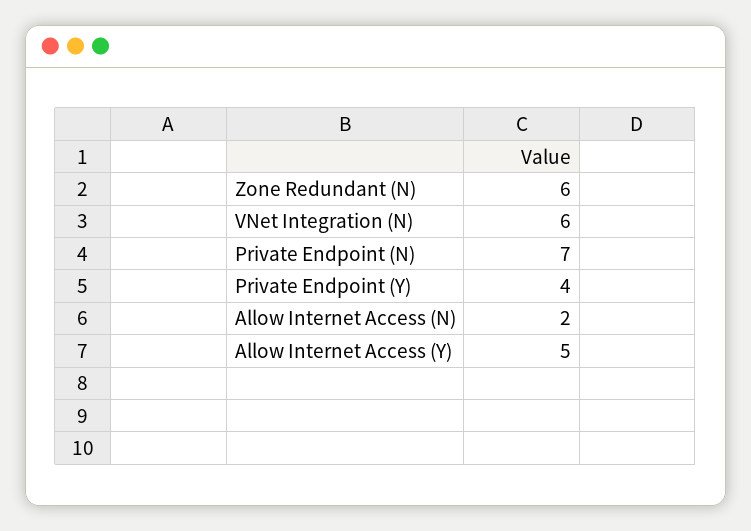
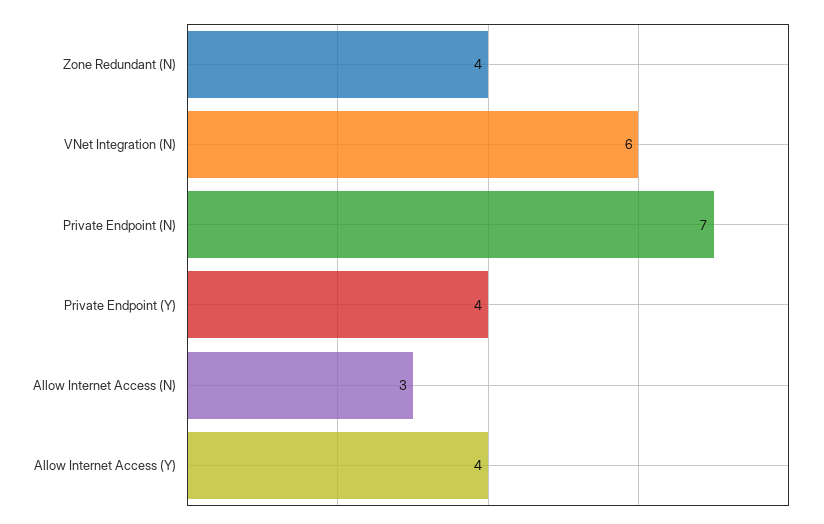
  {
-   "Zone Redundant (N)": 6,
+   "Zone Redundant (N)": 4,
    "VNet Integration (N)": 6,
    "Private Endpoint (N)": 7,
    "Private Endpoint (Y)": 4,
-   "Allow Internet Access (N)": 2,
+   "Allow Internet Access (N)": 3,
-   "Allow Internet Access (Y)": 5
+   "Allow Internet Access (Y)": 4
  }

